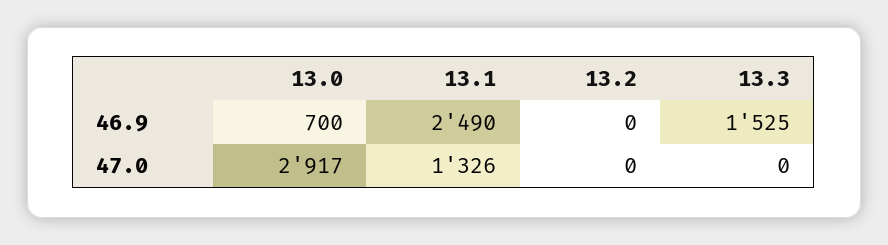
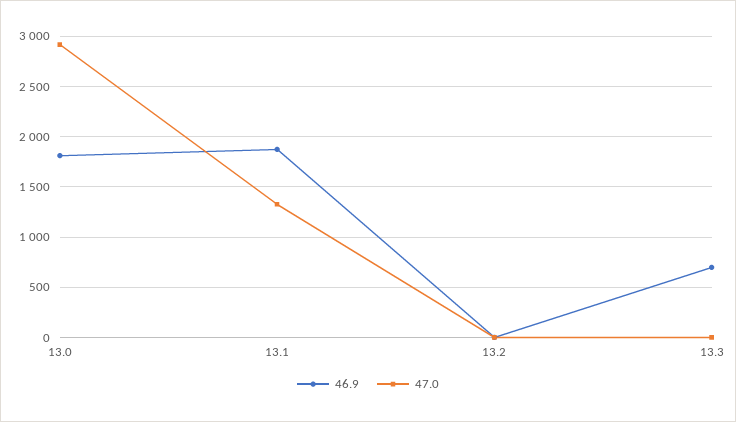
  {
    "46.9": {
-     "13.0": 700,
+     "13.0": 1800,
-     "13.1": 2490,
+     "13.1": 1900,
      "13.2": 0,
-     "13.3": 1525
+     "13.3": 700
    },
    "47.0": {
      "13.0": 2917,
      "13.1": 1326,
      "13.2": 0,
      "13.3": 0
    }
  }

